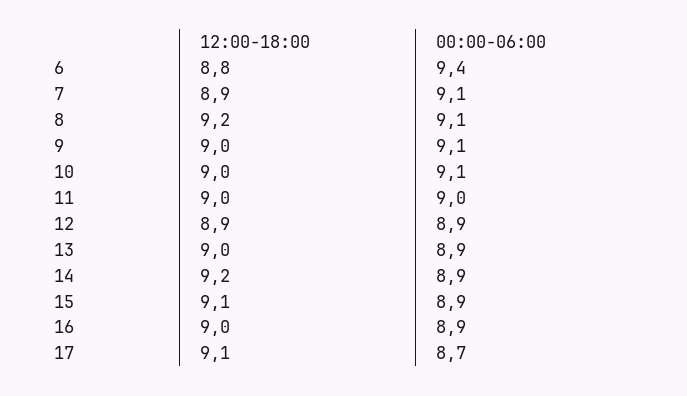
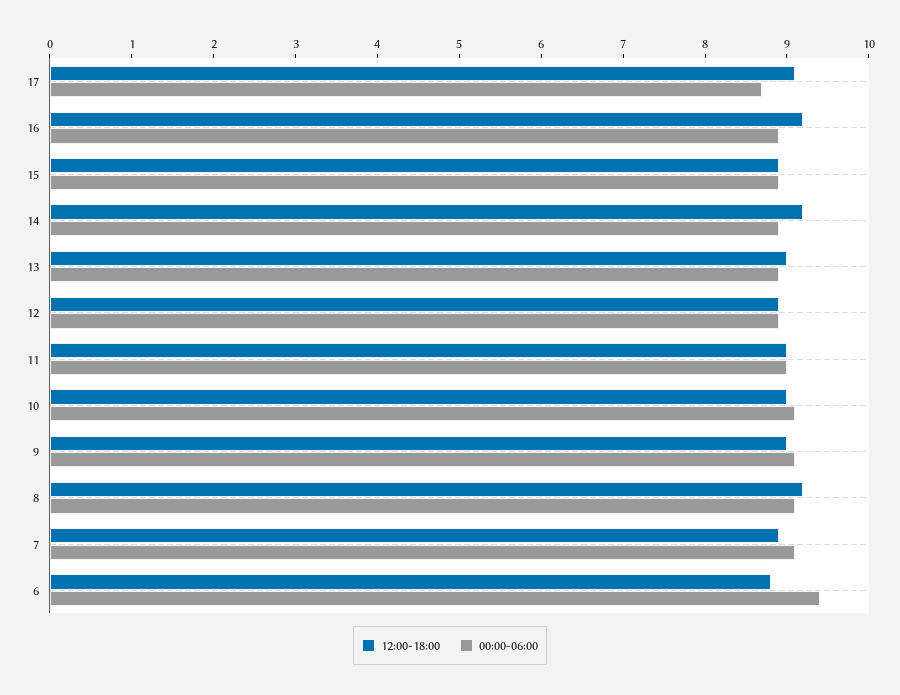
  {
    "12:00-18:00": {
      "6": 8.8,
      "7": 8.9,
      "8": 9.2,
      "9": 9,
      "10": 9,
      "11": 9,
      "12": 8.9,
      "13": 9,
      "14": 9.2,
-     "15": 9.1,
+     "15": 8.9,
-     "16": 9,
+     "16": 9.2,
      "17": 9.1
    },
    "00:00-06:00": {
      "6": 9.4,
      "7": 9.1,
      "8": 9.1,
      "9": 9.1,
      "10": 9.1,
      "11": 9,
      "12": 8.9,
      "13": 8.9,
      "14": 8.9,
      "15": 8.9,
      "16": 8.9,
      "17": 8.7
    }
  }

